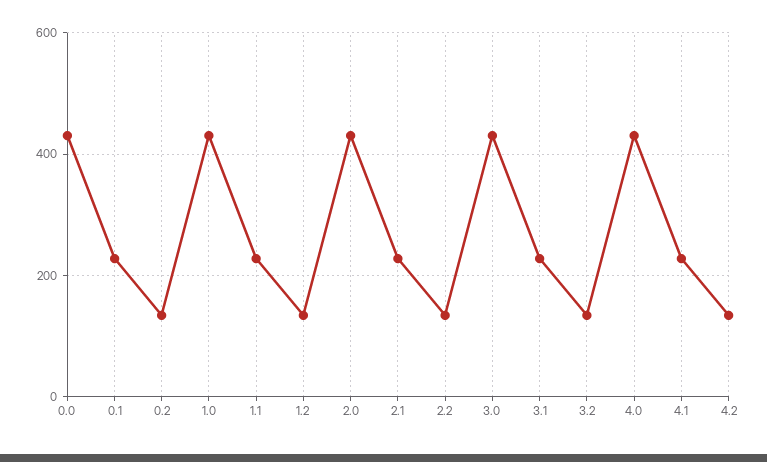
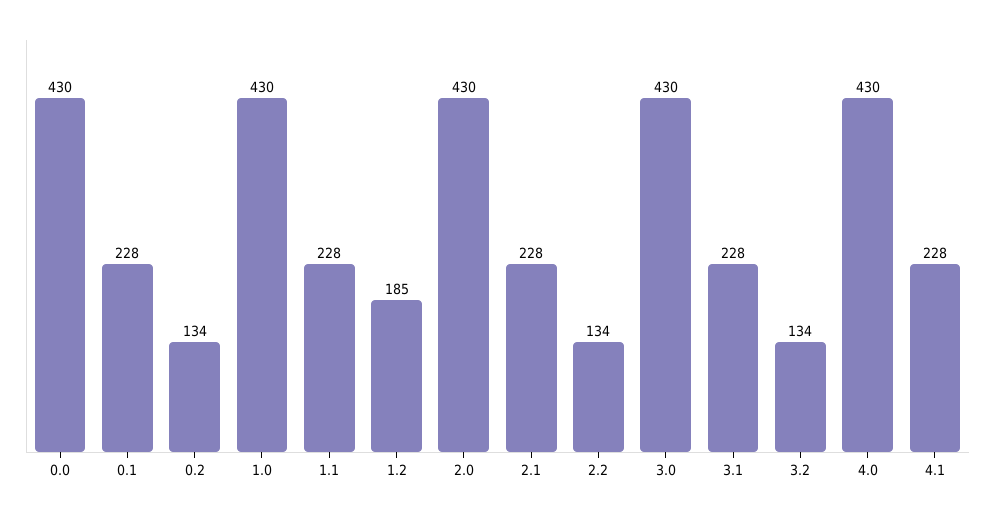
  {
    "0.0": 430,
    "0.1": 228,
    "0.2": 134,
    "1.0": 430,
    "1.1": 228,
-   "1.2": 140,
+   "1.2": 185,
    "2.0": 430,
    "2.1": 228,
    "2.2": 134,
    "3.0": 430,
    "3.1": 228,
    "3.2": 134,
    "4.0": 430,
-   "4.1": 228,
+   "4.1": 228
-   "4.2": 140
  }

